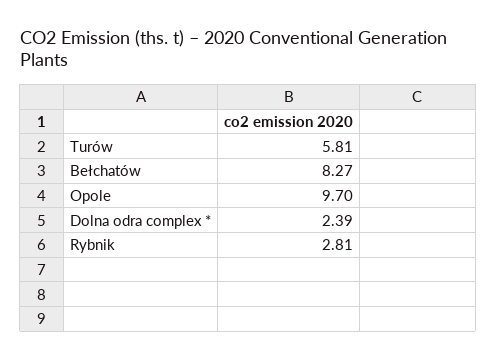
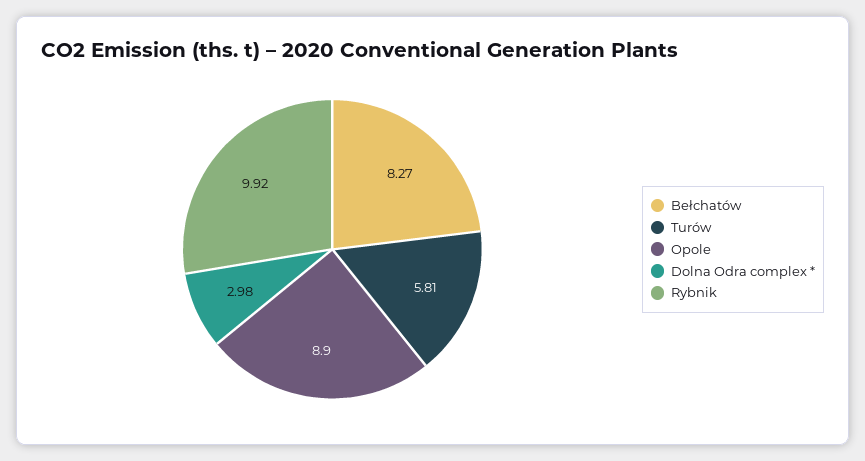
  {
    "Turów": 5.81,
    "Bełchatów": 8.27,
-   "Opole": 9.7,
+   "Opole": 8.9,
-   "Dolna odra complex *": 2.39,
+   "Dolna odra complex *": 2.98,
-   "Rybnik": 2.81
+   "Rybnik": 9.92
  }

